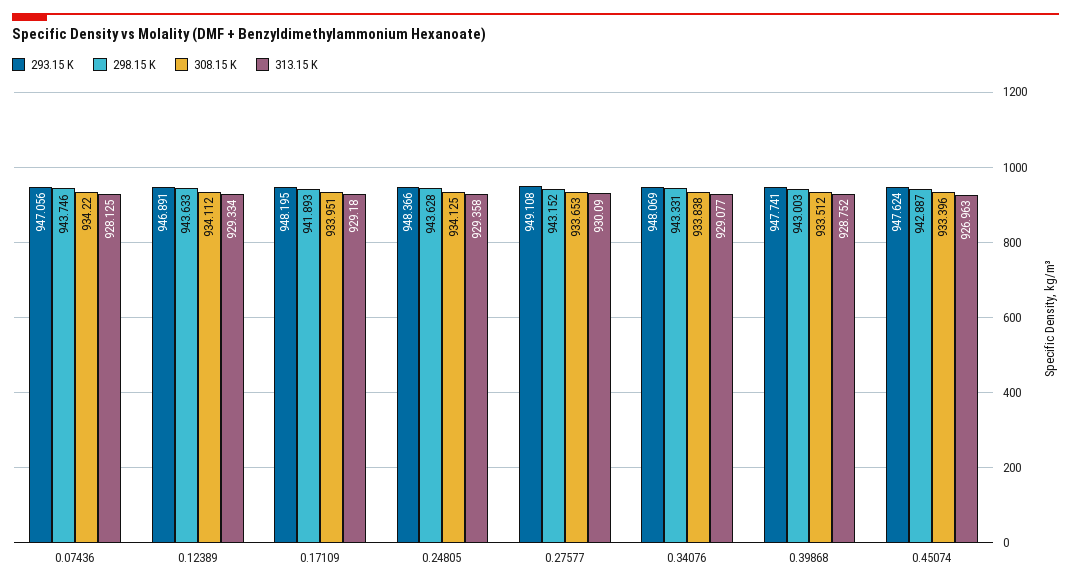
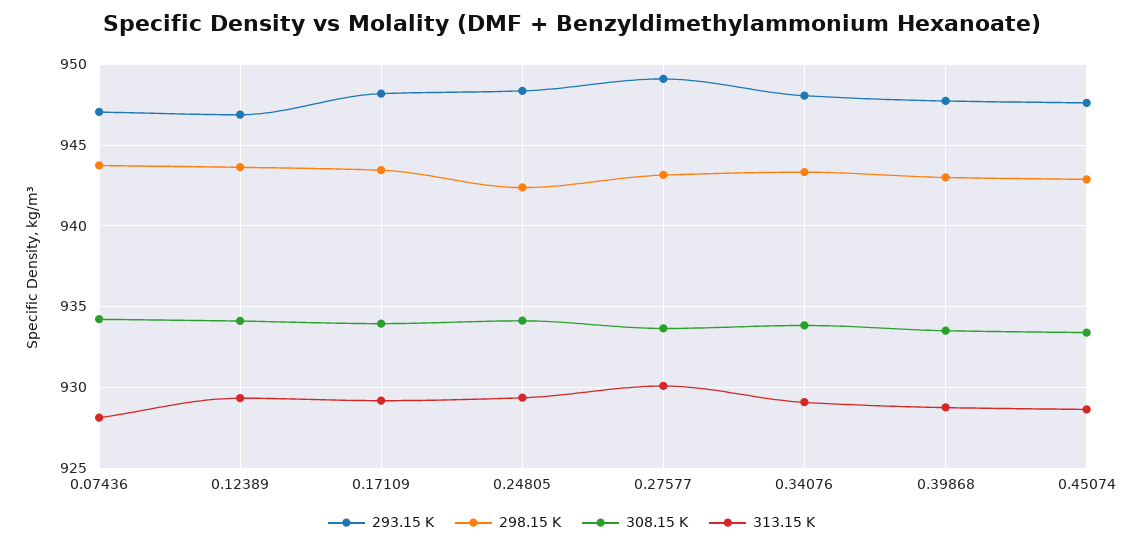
  {
    "293.15 K": {
      "0.07436": 947.056,
      "0.12389": 946.891,
      "0.17109": 948.195,
      "0.24805": 948.366,
      "0.27577": 949.108,
      "0.34076": 948.069,
      "0.39868": 947.741,
      "0.45074": 947.624
    },
    "298.15 K": {
      "0.07436": 943.746,
      "0.12389": 943.633,
-     "0.17109": 941.893,
+     "0.17109": 943.5,
-     "0.24805": 943.628,
+     "0.24805": 942.5,
      "0.27577": 943.152,
      "0.34076": 943.331,
      "0.39868": 943.003,
      "0.45074": 942.887
    },
    "308.15 K": {
      "0.07436": 934.22,
      "0.12389": 934.112,
      "0.17109": 933.951,
      "0.24805": 934.125,
      "0.27577": 933.653,
      "0.34076": 933.838,
      "0.39868": 933.512,
      "0.45074": 933.396
    },
    "313.15 K": {
      "0.07436": 928.125,
      "0.12389": 929.334,
      "0.17109": 929.18,
      "0.24805": 929.358,
      "0.27577": 930.09,
      "0.34076": 929.077,
      "0.39868": 928.752,
-     "0.45074": 926.963
+     "0.45074": 928.5
    }
  }

